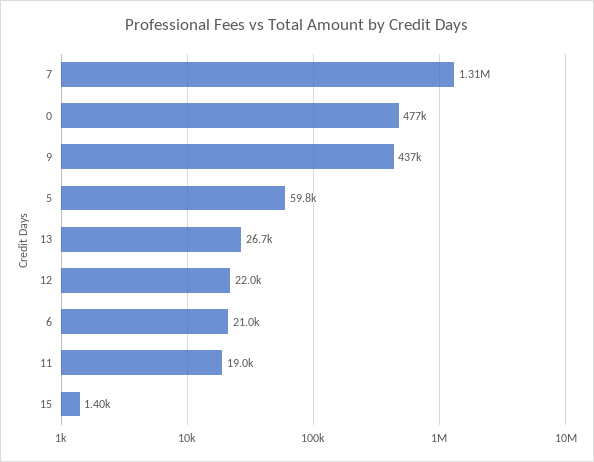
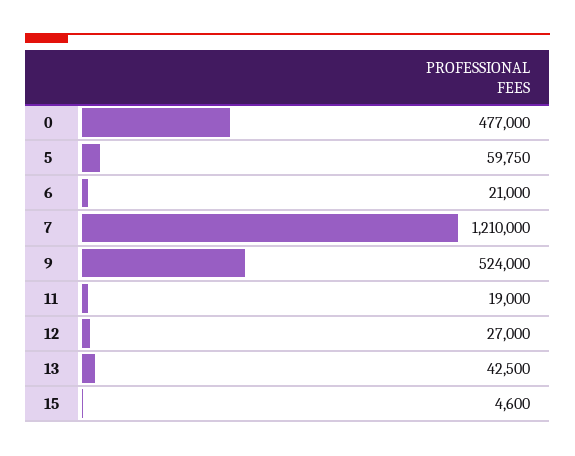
  {
-   "7": 1310000,
+   "7": 1210000,
    "0": 477000,
-   "9": 437000,
+   "9": 524000,
    "5": 59750,
-   "13": 26700,
+   "13": 42500,
-   "12": 22000,
+   "12": 27000,
    "6": 21000,
    "11": 19000,
-   "15": 1400
+   "15": 4600
  }

